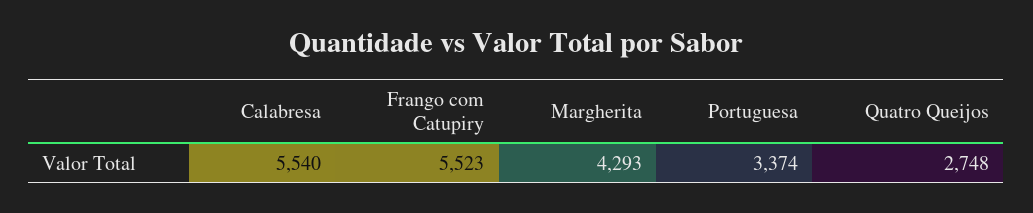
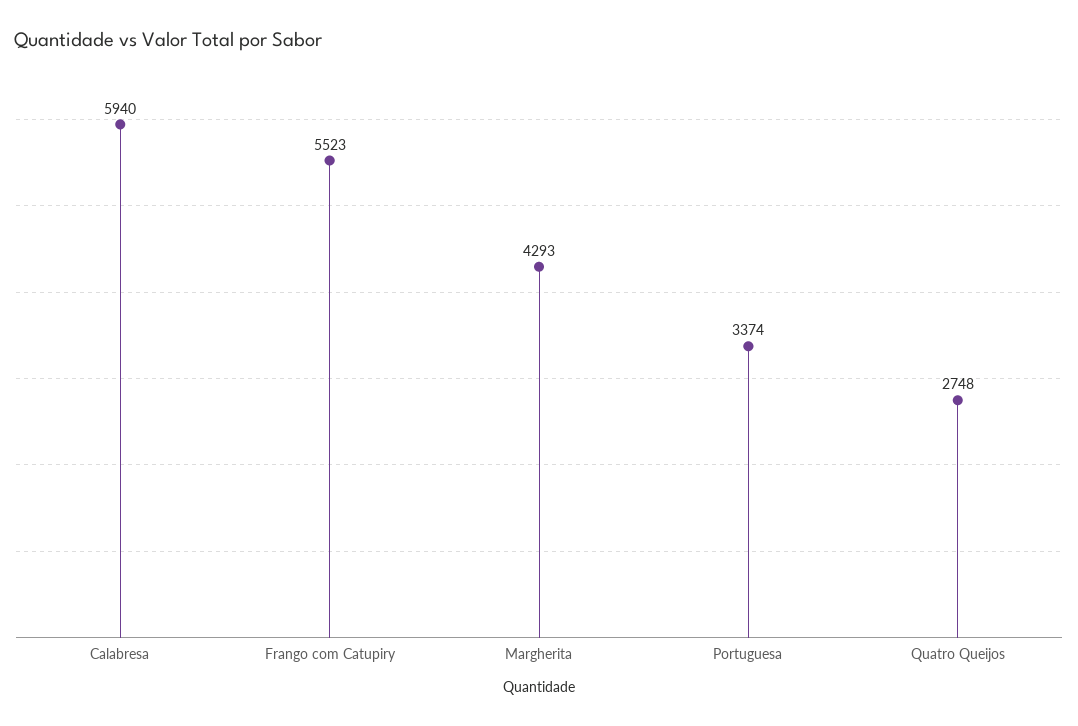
  {
-   "Calabresa": 5540,
+   "Calabresa": 5940,
    "Frango com Catupiry": 5523,
    "Margherita": 4293,
    "Portuguesa": 3374,
    "Quatro Queijos": 2748
  }

